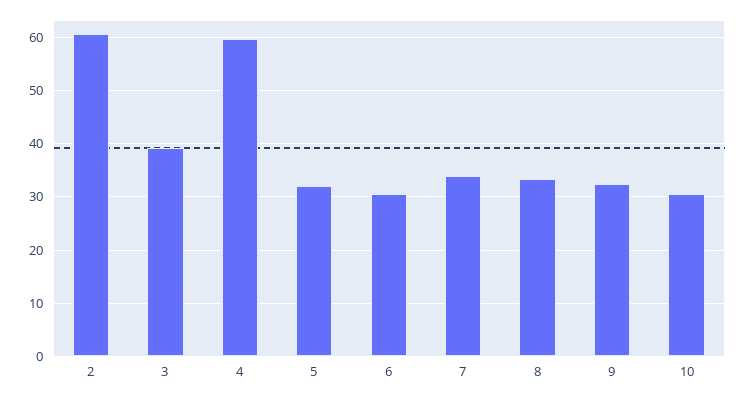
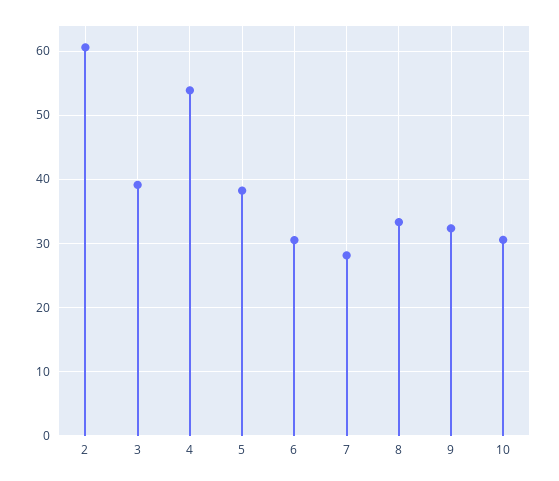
  {
    "2": 61,
    "3": 39,
-   "4": 60,
+   "4": 54,
-   "5": 32,
+   "5": 38,
    "6": 31,
-   "7": 34,
+   "7": 28,
    "8": 33,
    "9": 32,
    "10": 31
  }

